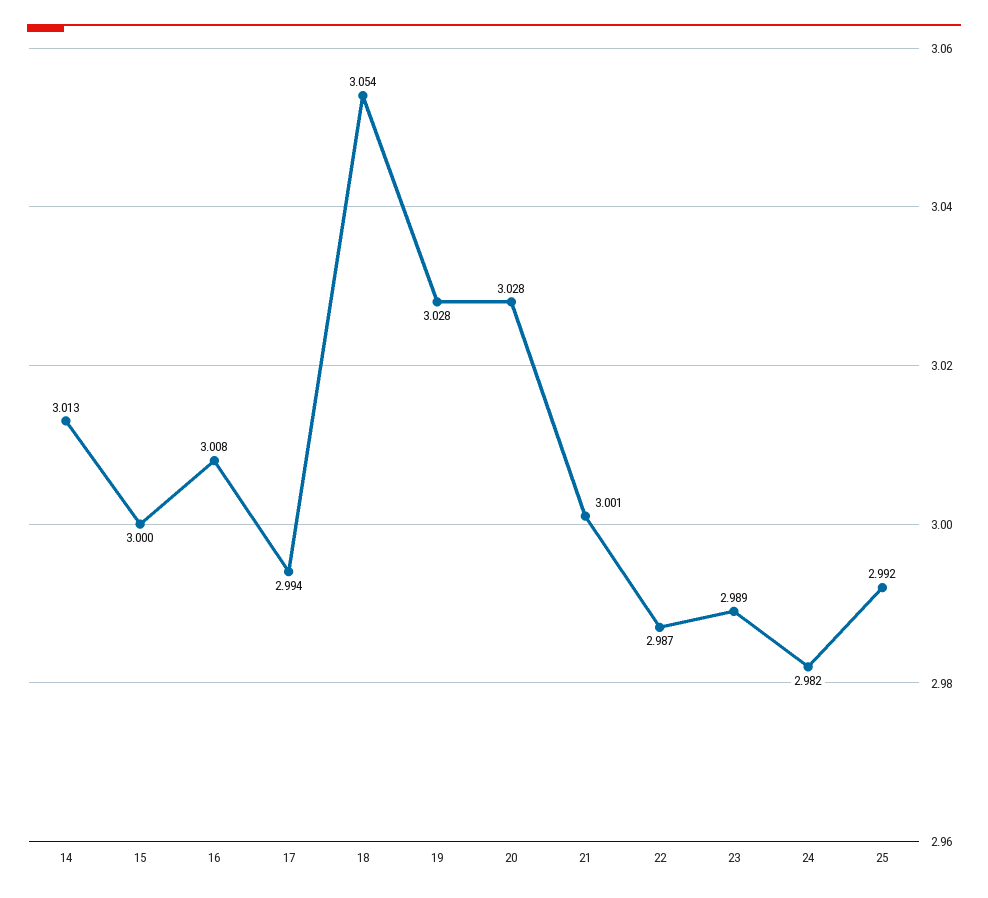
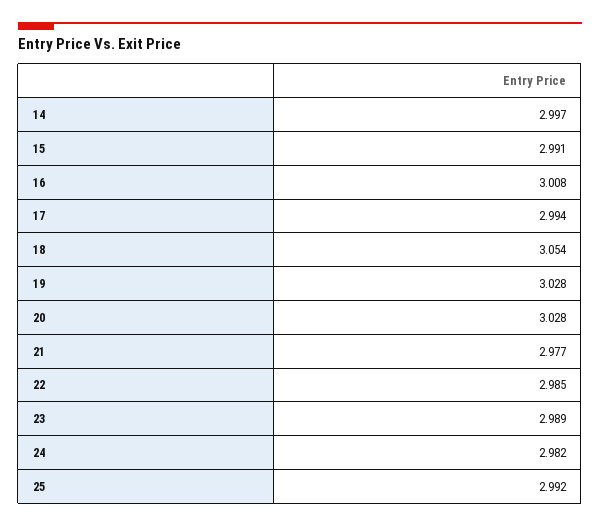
  {
-   "14": 3.013,
+   "14": 2.997,
-   "15": 3,
+   "15": 2.991,
    "16": 3.008,
    "17": 2.994,
    "18": 3.054,
    "19": 3.028,
    "20": 3.028,
-   "21": 3.001,
+   "21": 2.977,
-   "22": 2.987,
+   "22": 2.985,
    "23": 2.989,
    "24": 2.982,
    "25": 2.992
  }

